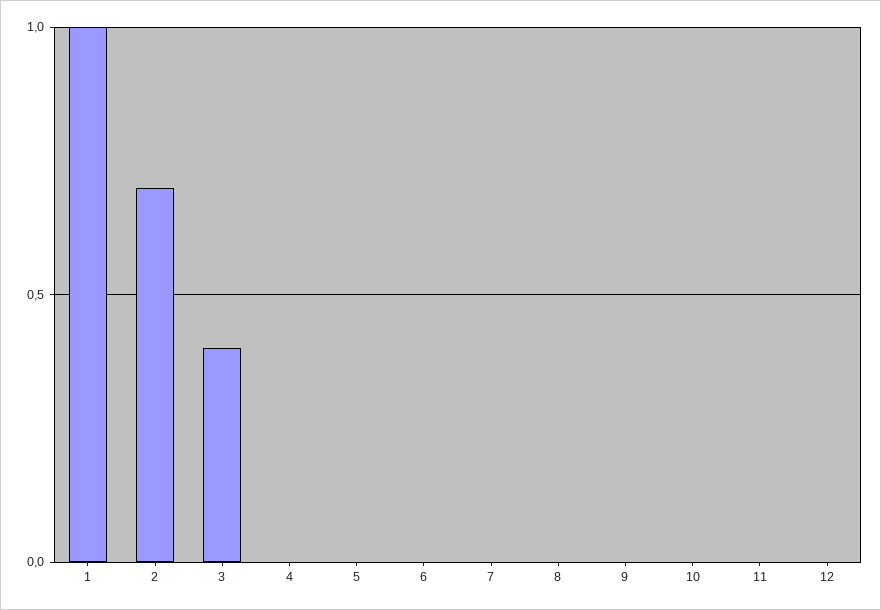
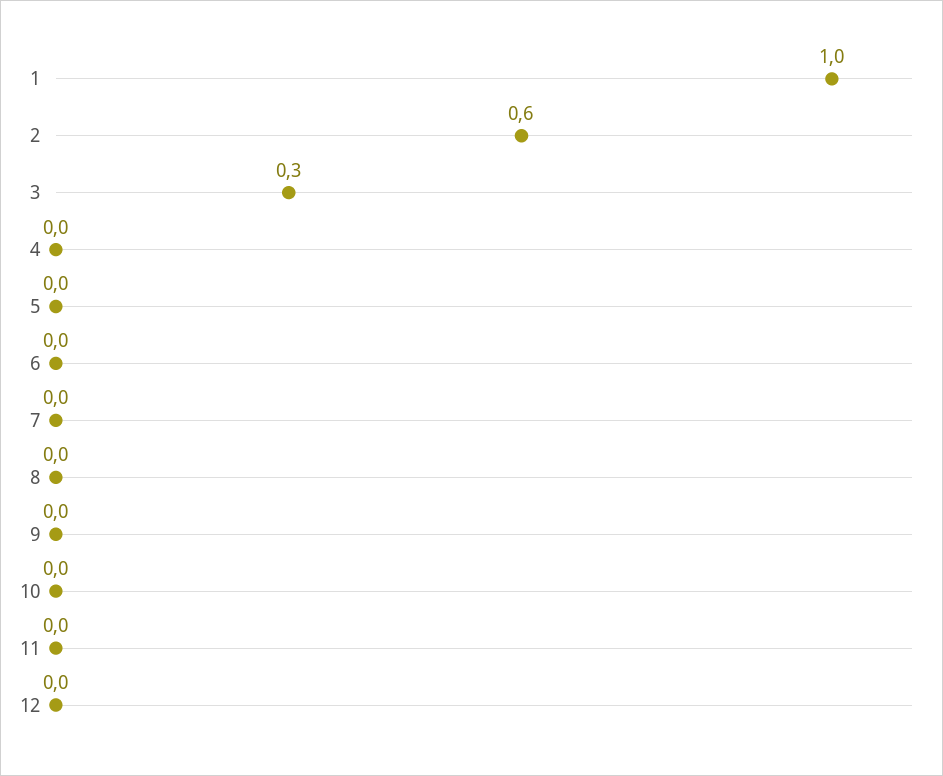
  {
    "1": 1,
-   "2": 0.7,
+   "2": 0.6,
-   "3": 0.4,
+   "3": 0.3,
    "4": 0,
    "5": 0,
    "6": 0,
    "7": 0,
    "8": 0,
    "9": 0,
    "10": 0,
    "11": 0,
    "12": 0
  }

